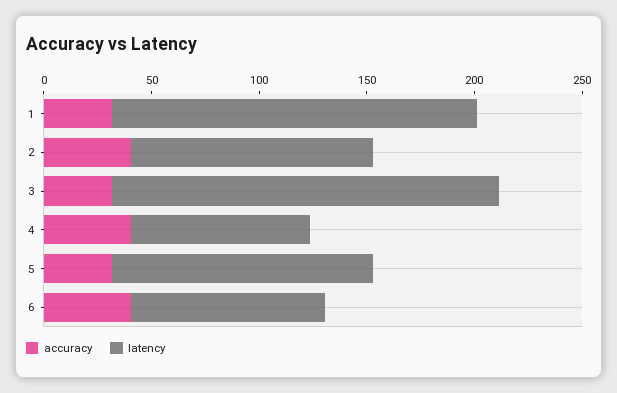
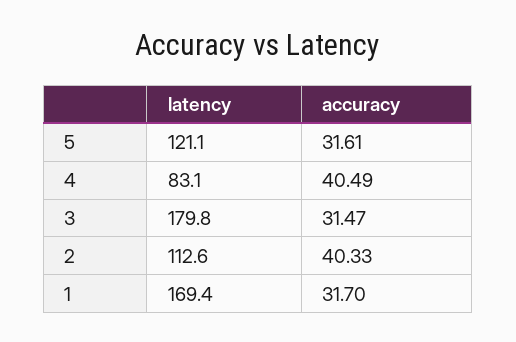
  {
    "accuracy": {
      "1": 31.7,
      "2": 40.33,
      "3": 31.47,
      "4": 40.49,
-     "5": 31.61,
+     "5": 31.61
-     "6": 40
    },
    "latency": {
      "1": 169.4,
      "2": 112.6,
      "3": 179.8,
      "4": 83.1,
-     "5": 121.1,
+     "5": 121.1
-     "6": 90
    }
  }

